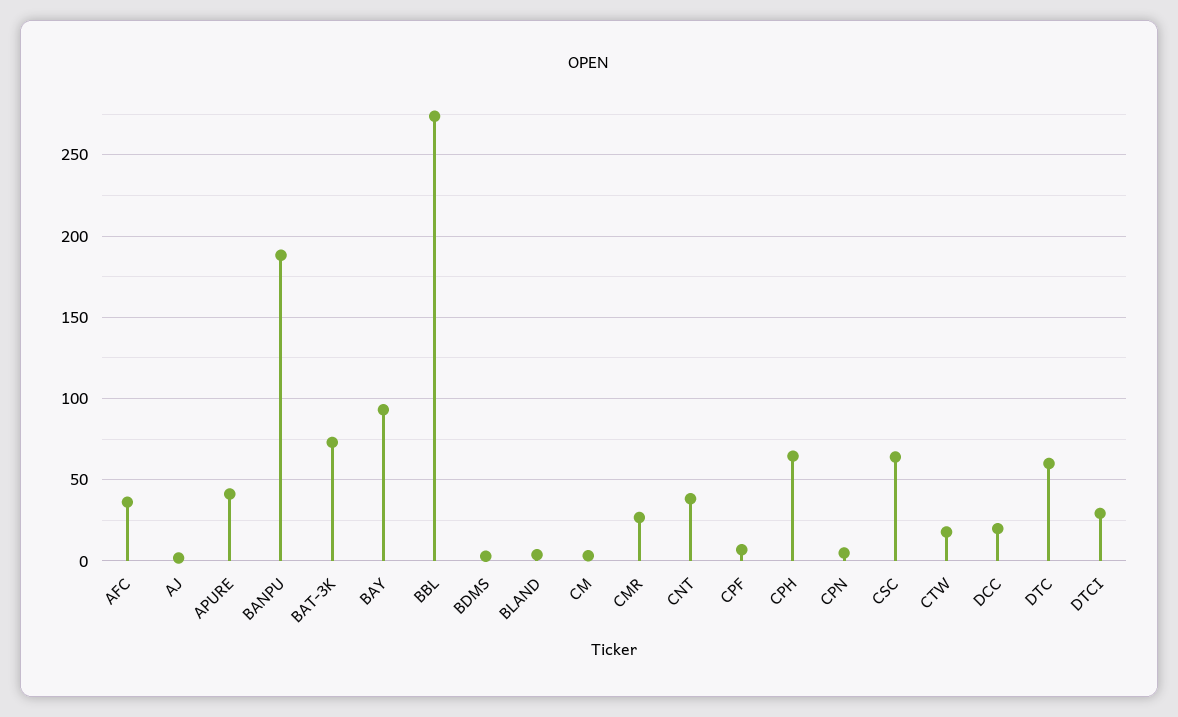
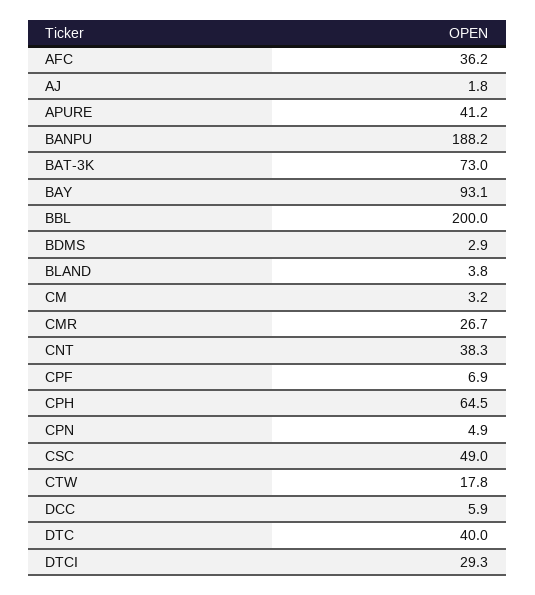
  {
    "AFC": 36.2,
    "AJ": 1.8,
    "APURE": 41.2,
    "BANPU": 188.2,
    "BAT-3K": 73,
    "BAY": 93.1,
-   "BBL": 275,
+   "BBL": 200,
    "BDMS": 2.9,
    "BLAND": 3.8,
    "CM": 3.2,
    "CMR": 26.7,
    "CNT": 38.3,
    "CPF": 6.9,
    "CPH": 64.5,
    "CPN": 4.9,
-   "CSC": 65,
+   "CSC": 49,
    "CTW": 17.8,
-   "DCC": 20,
+   "DCC": 5.9,
-   "DTC": 60,
+   "DTC": 40,
    "DTCI": 29.3
  }

